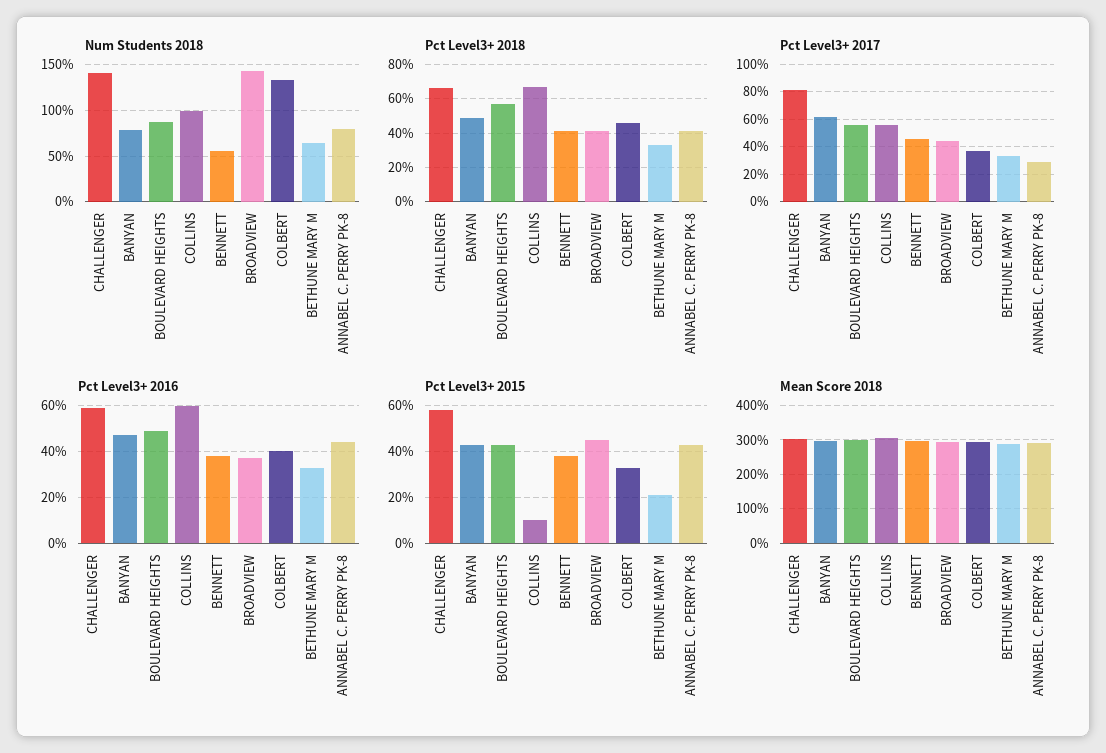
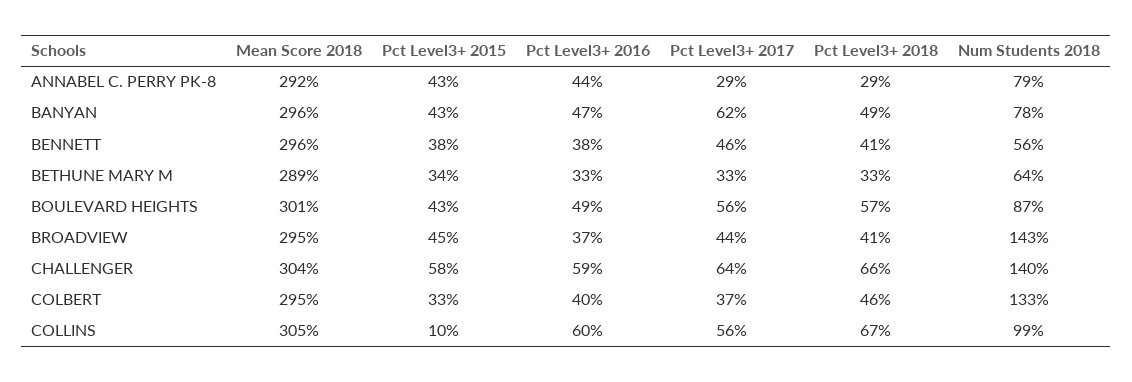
  {
    "Num Students 2018": {
      "CHALLENGER": 140,
      "BANYAN": 78,
      "BOULEVARD HEIGHTS": 87,
      "COLLINS": 99,
      "BENNETT": 56,
      "BROADVIEW": 143,
      "COLBERT": 133,
      "BETHUNE MARY M": 64,
      "ANNABEL C. PERRY PK-8": 79
    },
    "Pct Level3+ 2018": {
      "CHALLENGER": 66,
      "BANYAN": 49,
      "BOULEVARD HEIGHTS": 57,
      "COLLINS": 67,
      "BENNETT": 41,
      "BROADVIEW": 41,
      "COLBERT": 46,
      "BETHUNE MARY M": 33,
-     "ANNABEL C. PERRY PK-8": 40
+     "ANNABEL C. PERRY PK-8": 29
    },
    "Pct Level3+ 2017": {
-     "CHALLENGER": 80,
+     "CHALLENGER": 64,
      "BANYAN": 62,
      "BOULEVARD HEIGHTS": 56,
      "COLLINS": 56,
      "BENNETT": 46,
      "BROADVIEW": 44,
      "COLBERT": 37,
      "BETHUNE MARY M": 33,
      "ANNABEL C. PERRY PK-8": 29
    },
    "Pct Level3+ 2016": {
      "CHALLENGER": 59,
      "BANYAN": 47,
      "BOULEVARD HEIGHTS": 49,
      "COLLINS": 60,
      "BENNETT": 38,
      "BROADVIEW": 37,
      "COLBERT": 40,
      "BETHUNE MARY M": 33,
      "ANNABEL C. PERRY PK-8": 44
    },
    "Pct Level3+ 2015": {
      "CHALLENGER": 58,
      "BANYAN": 43,
      "BOULEVARD HEIGHTS": 43,
      "COLLINS": 10,
      "BENNETT": 38,
      "BROADVIEW": 45,
      "COLBERT": 33,
-     "BETHUNE MARY M": 20,
+     "BETHUNE MARY M": 34,
      "ANNABEL C. PERRY PK-8": 43
    },
    "Mean Score 2018": {
      "CHALLENGER": 304,
      "BANYAN": 296,
      "BOULEVARD HEIGHTS": 301,
      "COLLINS": 305,
      "BENNETT": 296,
      "BROADVIEW": 295,
      "COLBERT": 295,
      "BETHUNE MARY M": 289,
      "ANNABEL C. PERRY PK-8": 292
    }
  }

